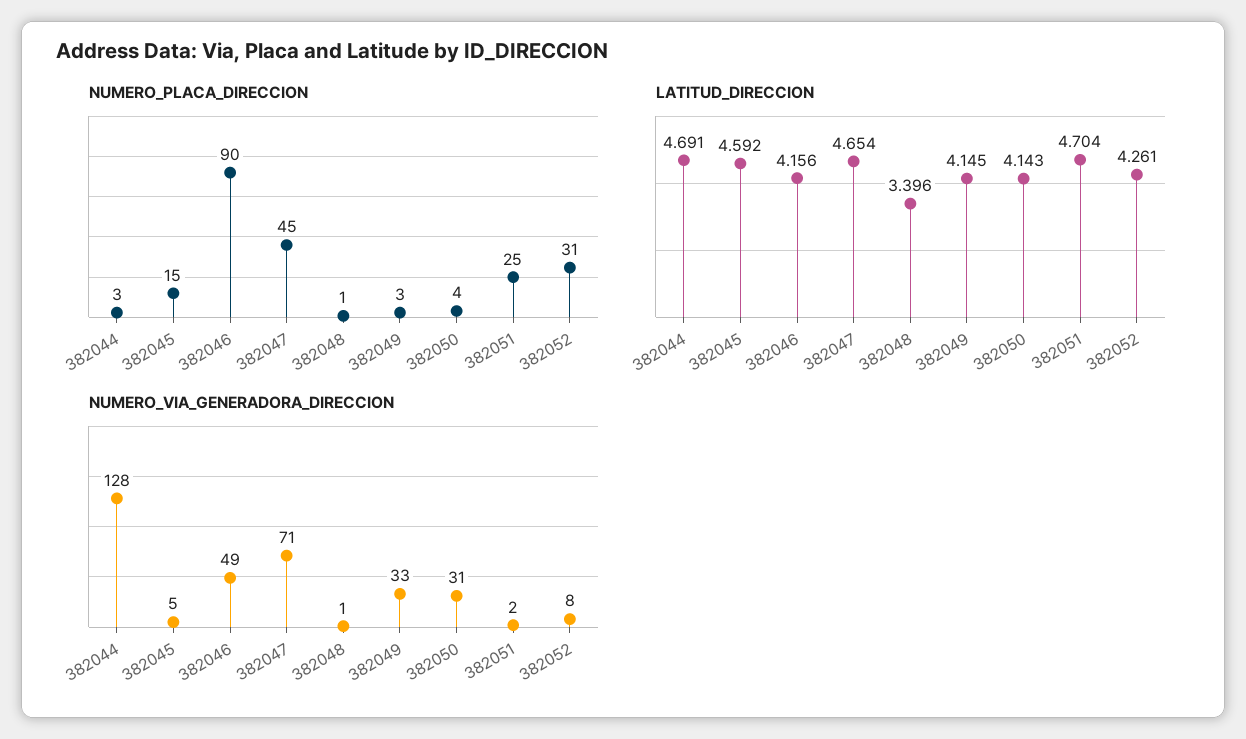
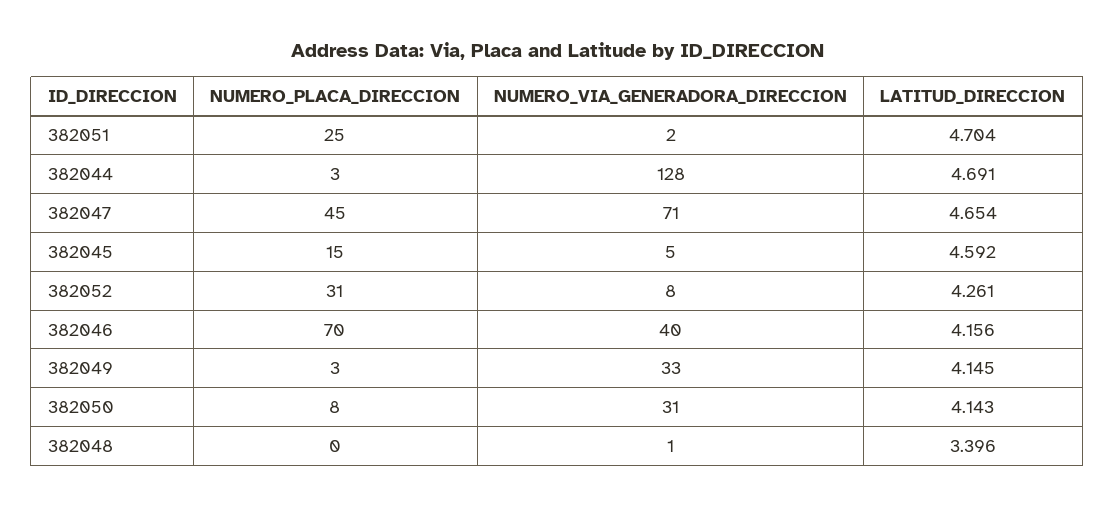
  {
    "NUMERO_PLACA_DIRECCION": {
      "382044": 3,
      "382045": 15,
-     "382046": 90,
+     "382046": 70,
      "382047": 45,
-     "382048": 1,
+     "382048": 0,
      "382049": 3,
-     "382050": 4,
+     "382050": 8,
      "382051": 25,
      "382052": 31
    },
    "LATITUD_DIRECCION": {
      "382044": 4.691,
      "382045": 4.592,
      "382046": 4.156,
      "382047": 4.654,
      "382048": 3.396,
      "382049": 4.145,
      "382050": 4.143,
      "382051": 4.704,
      "382052": 4.261
    },
    "NUMERO_VIA_GENERADORA_DIRECCION": {
      "382044": 128,
      "382045": 5,
-     "382046": 49,
+     "382046": 40,
      "382047": 71,
      "382048": 1,
      "382049": 33,
      "382050": 31,
      "382051": 2,
      "382052": 8
    }
  }

